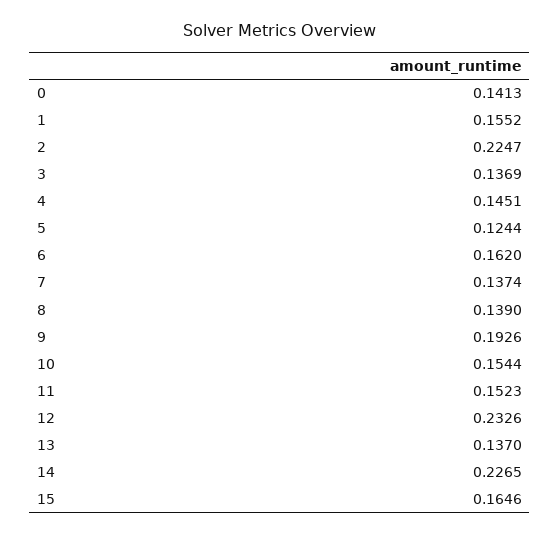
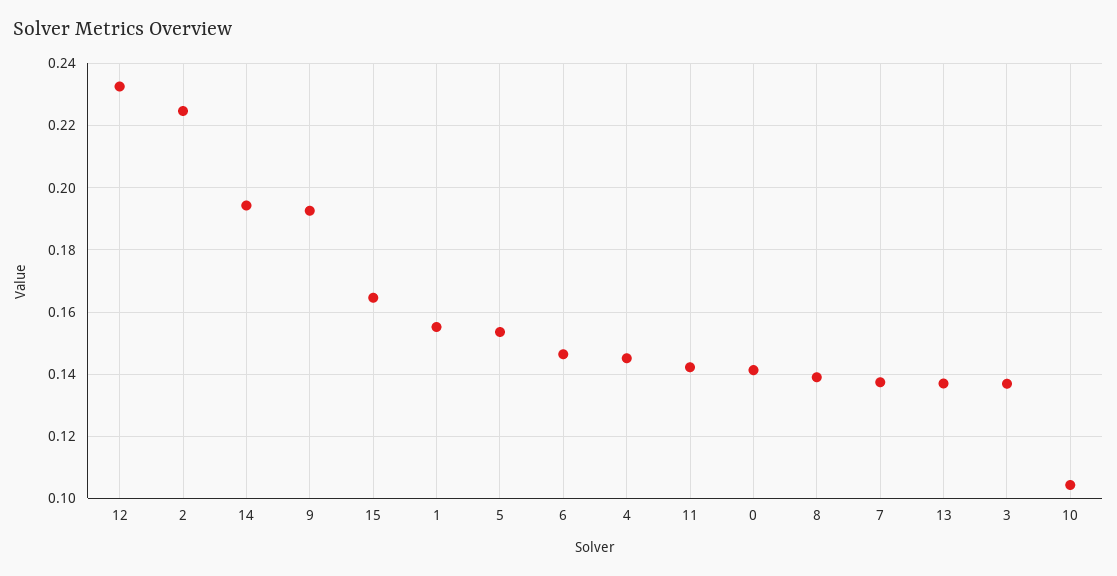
  {
    "0": 0.1413,
    "1": 0.1552,
    "2": 0.2247,
    "3": 0.1369,
    "4": 0.1451,
-   "5": 0.1244,
+   "5": 0.154,
-   "6": 0.162,
+   "6": 0.146,
    "7": 0.1374,
    "8": 0.139,
    "9": 0.1926,
-   "10": 0.1544,
+   "10": 0.104,
-   "11": 0.1523,
+   "11": 0.142,
    "12": 0.2326,
    "13": 0.137,
-   "14": 0.2265,
+   "14": 0.194,
    "15": 0.1646
  }

